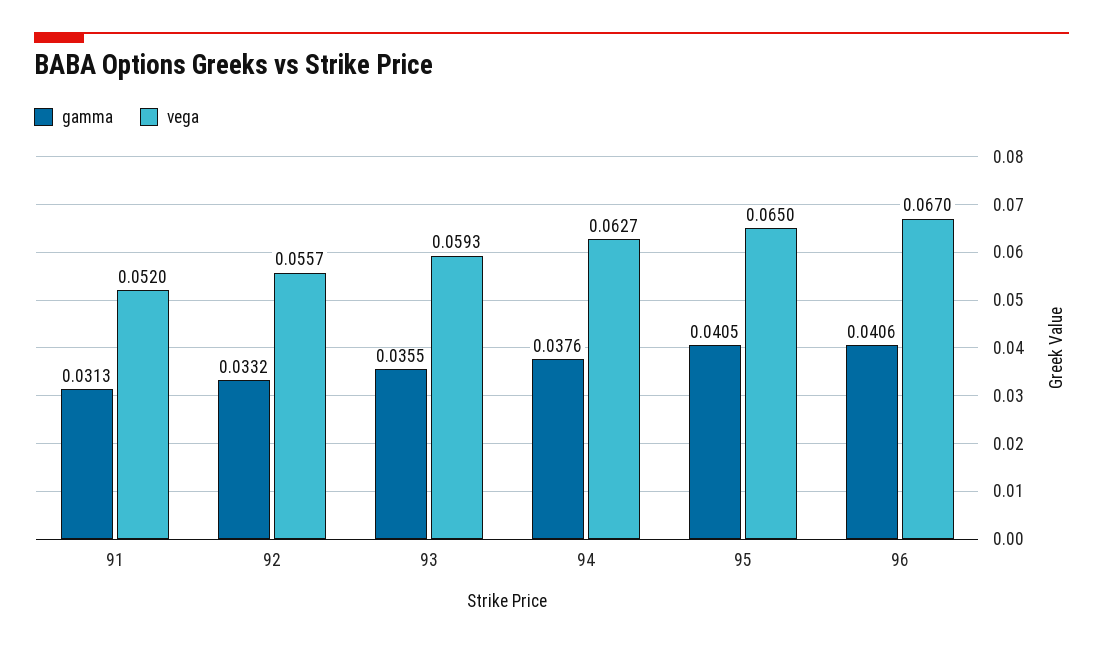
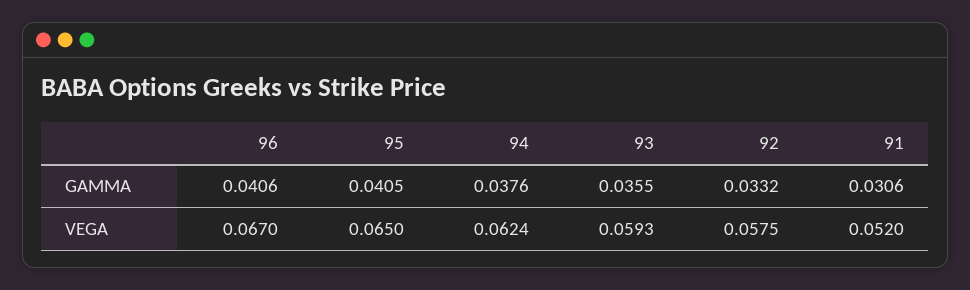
  {
    "gamma": {
-     "91": 0.0313,
+     "91": 0.0306,
      "92": 0.0332,
      "93": 0.0355,
      "94": 0.0376,
      "95": 0.0405,
      "96": 0.0406
    },
    "vega": {
      "91": 0.052,
-     "92": 0.0557,
+     "92": 0.0575,
      "93": 0.0593,
-     "94": 0.0627,
+     "94": 0.0624,
      "95": 0.065,
      "96": 0.067
    }
  }

